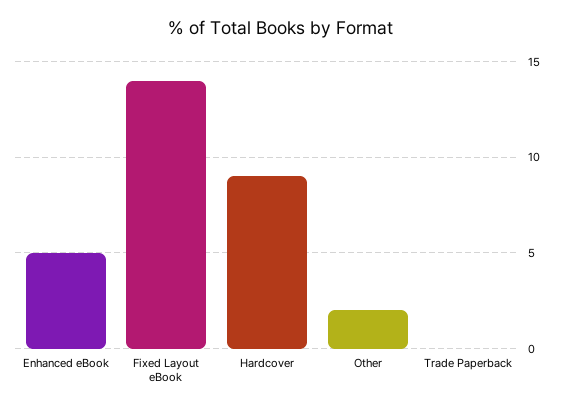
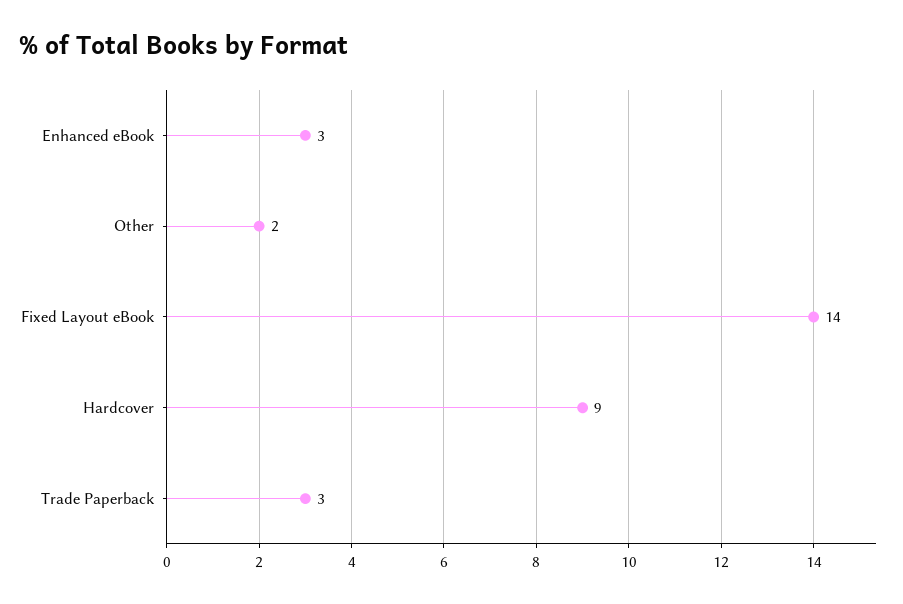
  {
-   "Enhanced eBook": 5,
+   "Enhanced eBook": 3,
    "Fixed Layout eBook": 14,
    "Hardcover": 9,
    "Other": 2,
-   "Trade Paperback": 0
+   "Trade Paperback": 3
  }

